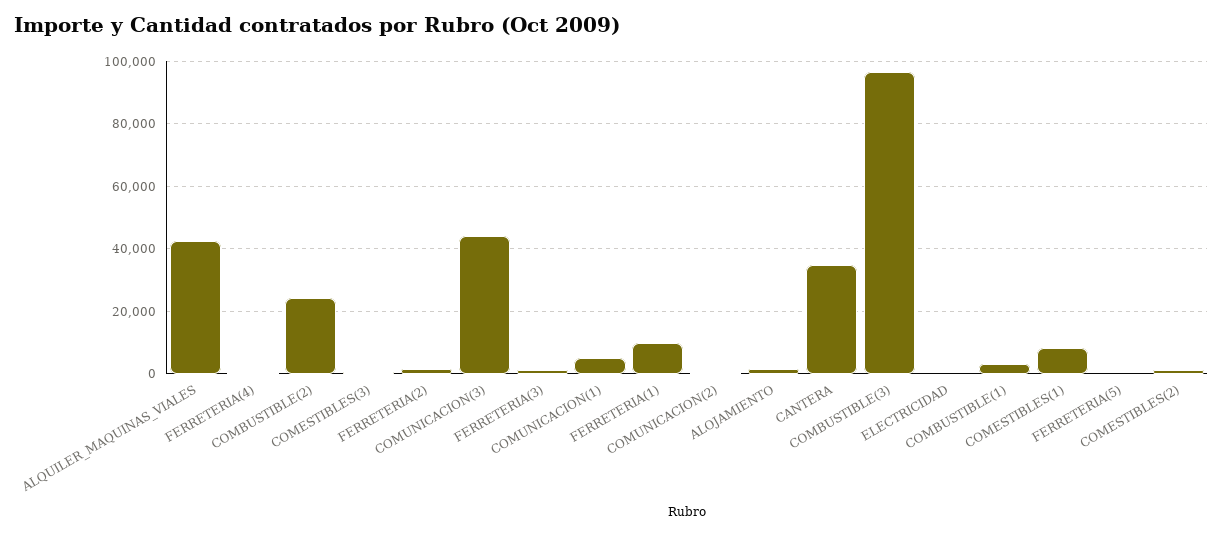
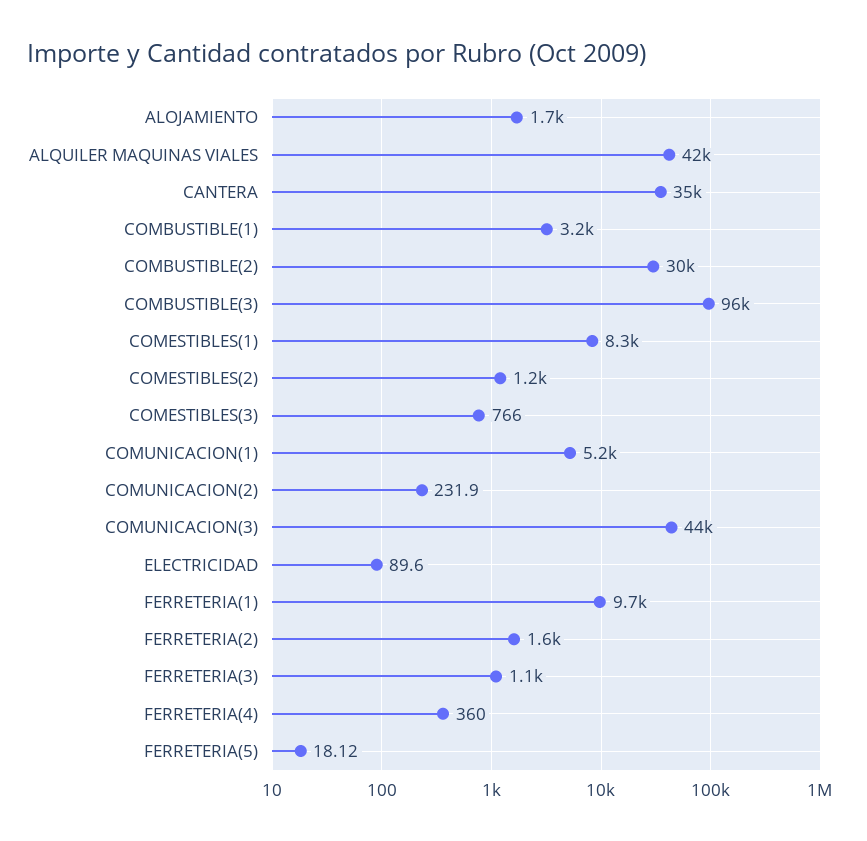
  {
    "ALQUILER_MAQUINAS_VIALES": 42000,
    "FERRETERIA(4)": 360,
-   "COMBUSTIBLE(2)": 24000,
+   "COMBUSTIBLE(2)": 30000,
    "COMESTIBLES(3)": 766,
    "FERRETERIA(2)": 1600,
    "COMUNICACION(3)": 44000,
    "FERRETERIA(3)": 1100,
    "COMUNICACION(1)": 5200,
    "FERRETERIA(1)": 9700,
    "COMUNICACION(2)": 231.9,
    "ALOJAMIENTO": 1700,
    "CANTERA": 35000,
    "COMBUSTIBLE(3)": 96000,
    "ELECTRICIDAD": 89.6,
    "COMBUSTIBLE(1)": 3200,
    "COMESTIBLES(1)": 8300,
    "FERRETERIA(5)": 18.12,
    "COMESTIBLES(2)": 1200
  }

